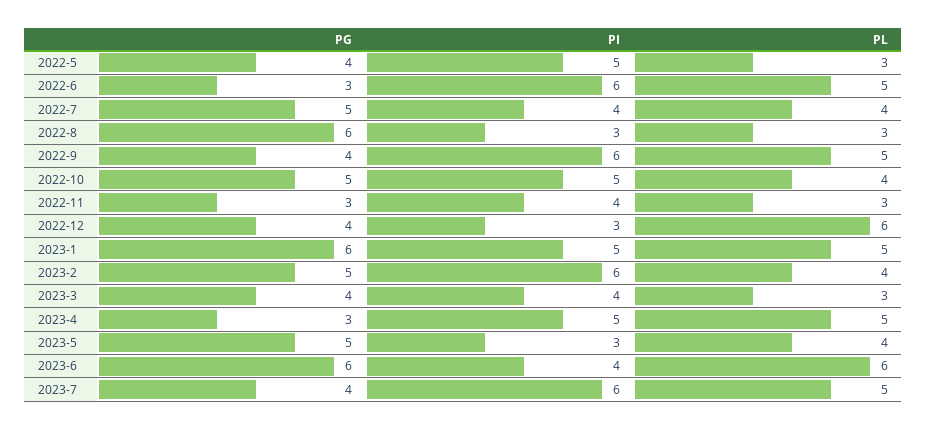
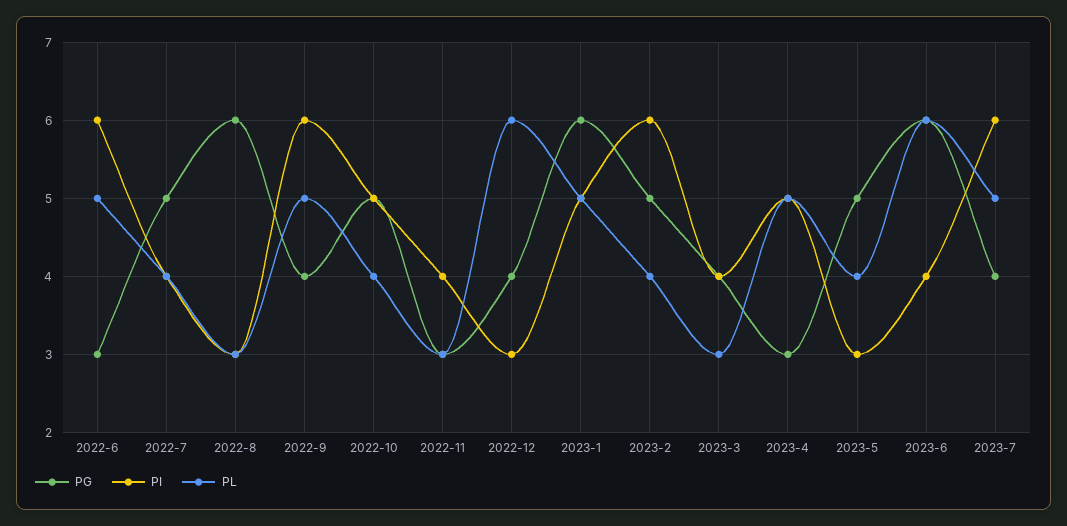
  {
    "PG": {
-     "2022-5": 4,
      "2022-6": 3,
      "2022-7": 5,
      "2022-8": 6,
      "2022-9": 4,
      "2022-10": 5,
      "2022-11": 3,
      "2022-12": 4,
      "2023-1": 6,
      "2023-2": 5,
      "2023-3": 4,
      "2023-4": 3,
      "2023-5": 5,
      "2023-6": 6,
      "2023-7": 4
    },
    "PI": {
-     "2022-5": 5,
      "2022-6": 6,
      "2022-7": 4,
      "2022-8": 3,
      "2022-9": 6,
      "2022-10": 5,
      "2022-11": 4,
      "2022-12": 3,
      "2023-1": 5,
      "2023-2": 6,
      "2023-3": 4,
      "2023-4": 5,
      "2023-5": 3,
      "2023-6": 4,
      "2023-7": 6
    },
    "PL": {
-     "2022-5": 3,
      "2022-6": 5,
      "2022-7": 4,
      "2022-8": 3,
      "2022-9": 5,
      "2022-10": 4,
      "2022-11": 3,
      "2022-12": 6,
      "2023-1": 5,
      "2023-2": 4,
      "2023-3": 3,
      "2023-4": 5,
      "2023-5": 4,
      "2023-6": 6,
      "2023-7": 5
    }
  }

